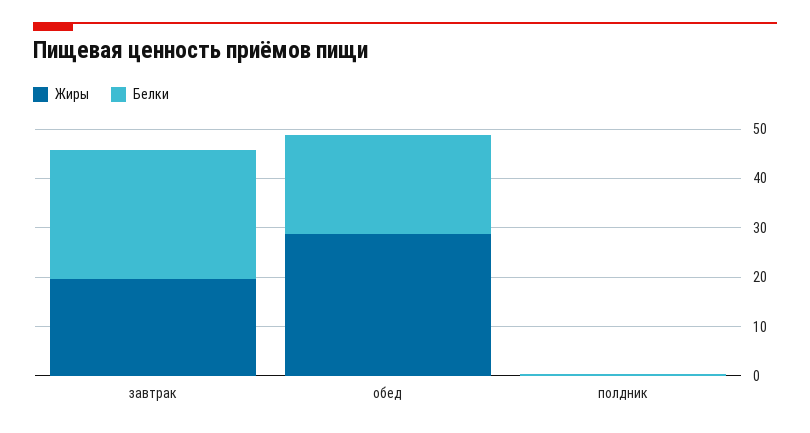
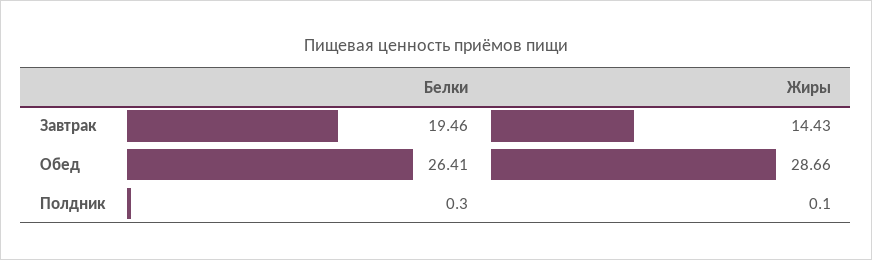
  {
    "Жиры": {
-     "завтрак": 20,
+     "завтрак": 14.43,
      "обед": 28.66,
      "полдник": 0.1
    },
    "Белки": {
-     "завтрак": 26,
+     "завтрак": 19.46,
-     "обед": 20,
+     "обед": 26.41,
      "полдник": 0.3
    }
  }

